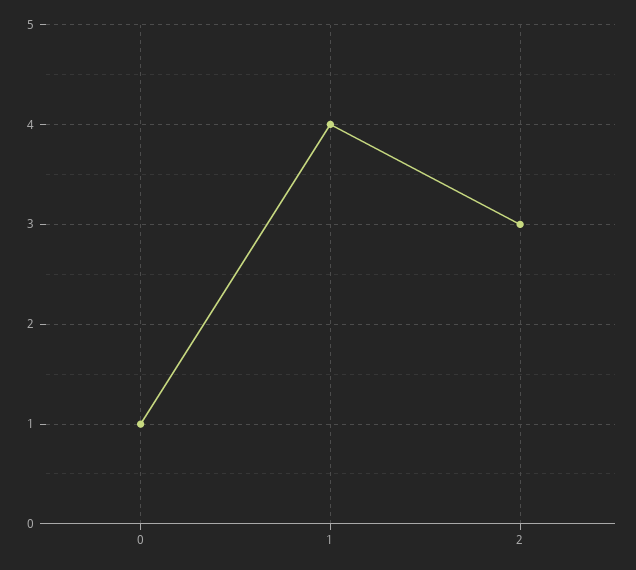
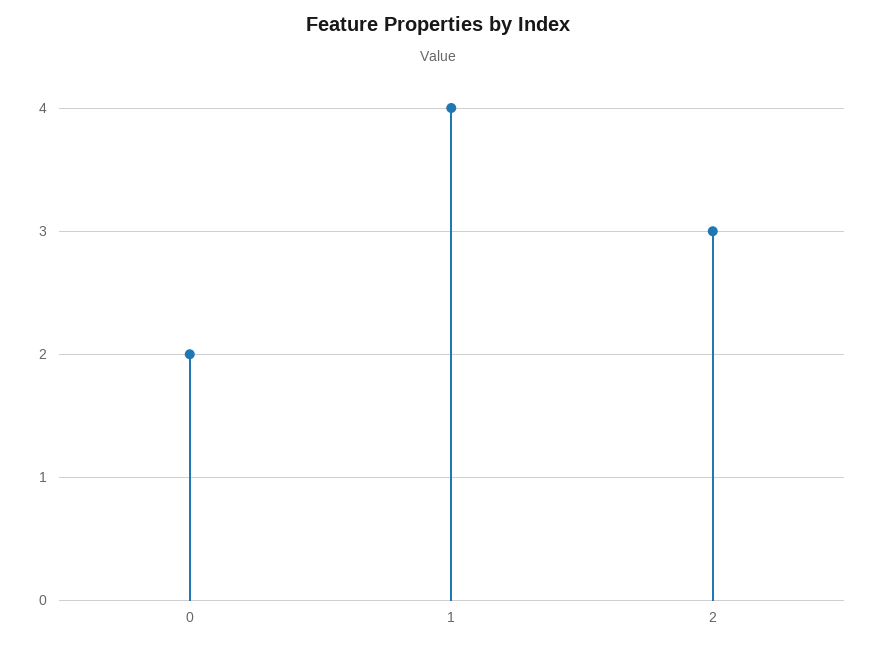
  {
-   "0": 1,
+   "0": 2,
    "1": 4,
    "2": 3
  }

